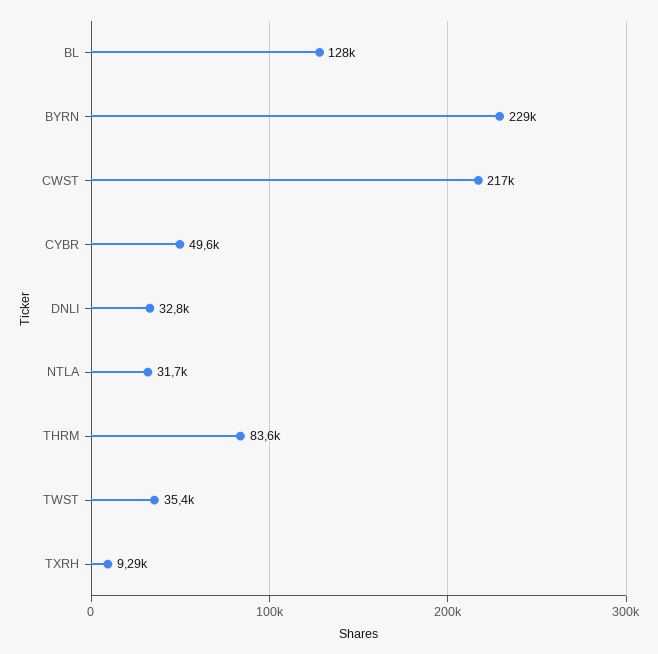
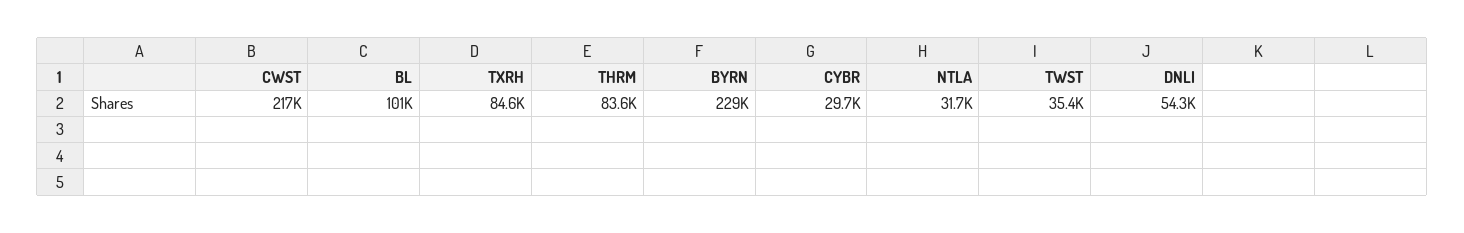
  {
-   "BL": 128000,
+   "BL": 101000,
    "BYRN": 229000,
    "CWST": 217000,
-   "CYBR": 49600,
+   "CYBR": 29700,
-   "DNLI": 32800,
+   "DNLI": 54300,
    "NTLA": 31700,
    "THRM": 83600,
    "TWST": 35400,
-   "TXRH": 9290
+   "TXRH": 84600
  }

